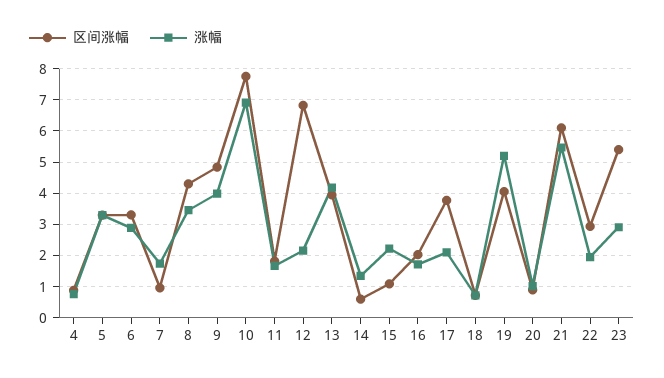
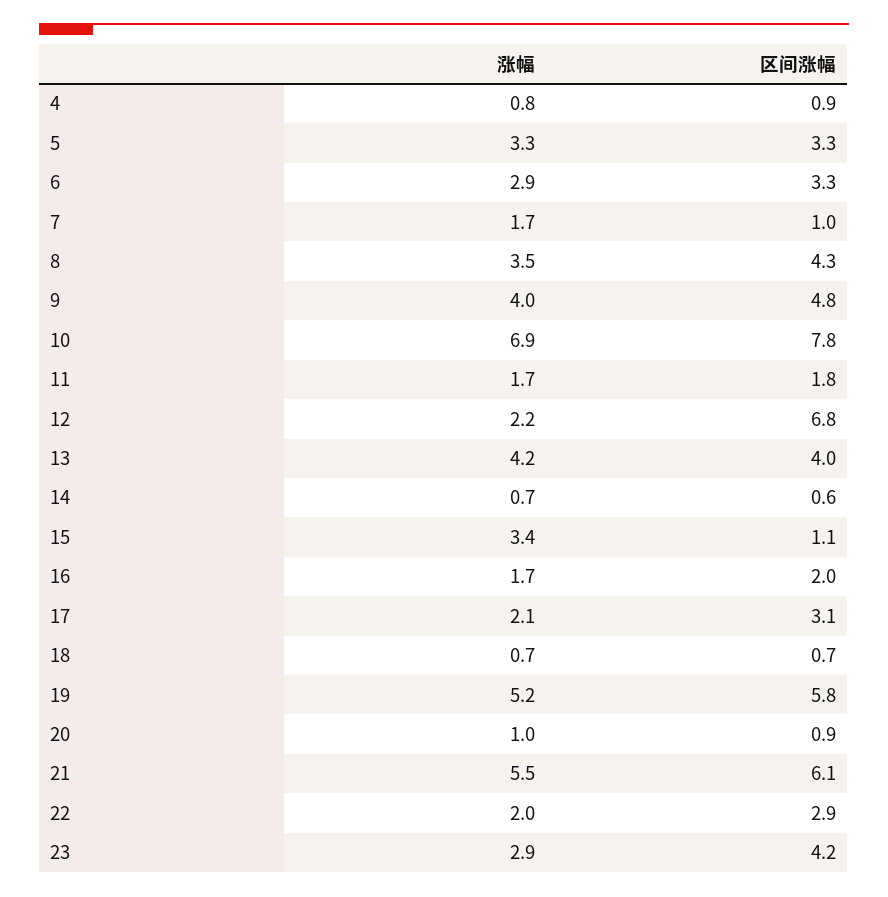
  {
    "区间涨幅": {
      "4": 0.9,
      "5": 3.3,
      "6": 3.3,
      "7": 1,
      "8": 4.3,
      "9": 4.8,
      "10": 7.8,
      "11": 1.8,
      "12": 6.8,
      "13": 4,
      "14": 0.6,
      "15": 1.1,
      "16": 2,
-     "17": 3.8,
+     "17": 3.1,
      "18": 0.7,
-     "19": 4,
+     "19": 5.8,
      "20": 0.9,
      "21": 6.1,
      "22": 2.9,
-     "23": 5.4
+     "23": 4.2
    },
    "涨幅": {
      "4": 0.8,
      "5": 3.3,
      "6": 2.9,
      "7": 1.7,
      "8": 3.5,
      "9": 4,
      "10": 6.9,
      "11": 1.7,
      "12": 2.2,
      "13": 4.2,
-     "14": 1.4,
+     "14": 0.7,
-     "15": 2.2,
+     "15": 3.4,
      "16": 1.7,
      "17": 2.1,
      "18": 0.7,
      "19": 5.2,
      "20": 1,
      "21": 5.5,
      "22": 2,
      "23": 2.9
    }
  }

